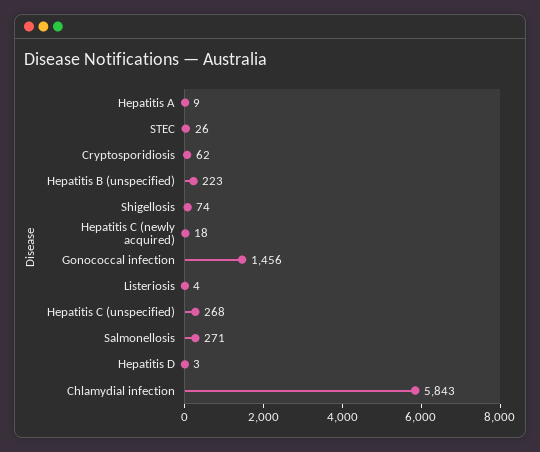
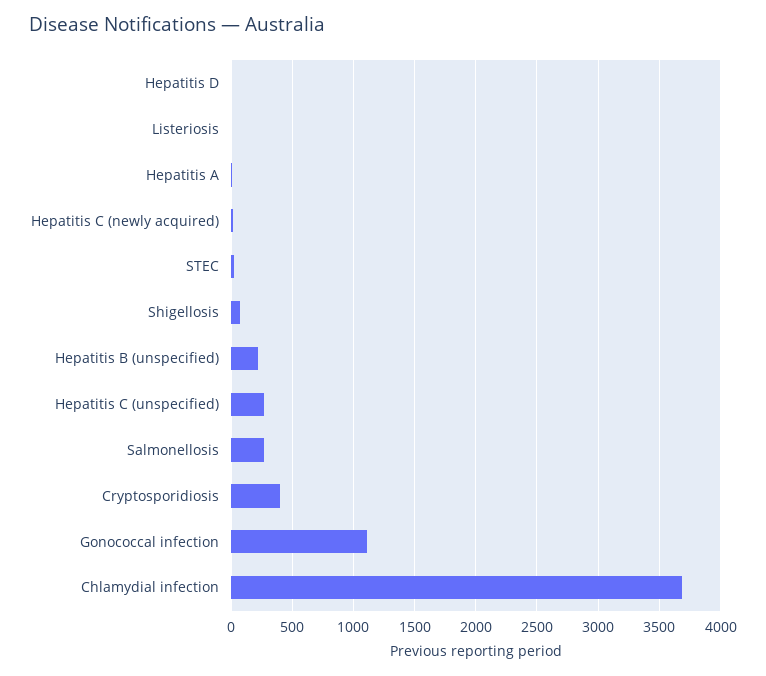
  {
    "Hepatitis A": 9,
    "STEC": 26,
-   "Cryptosporidiosis": 62,
+   "Cryptosporidiosis": 400,
    "Hepatitis B (unspecified)": 223,
    "Shigellosis": 74,
    "Hepatitis C (newly acquired)": 18,
-   "Gonococcal infection": 1456,
+   "Gonococcal infection": 1100,
    "Listeriosis": 4,
    "Hepatitis C (unspecified)": 268,
    "Salmonellosis": 271,
    "Hepatitis D": 3,
-   "Chlamydial infection": 5843
+   "Chlamydial infection": 3700
  }

